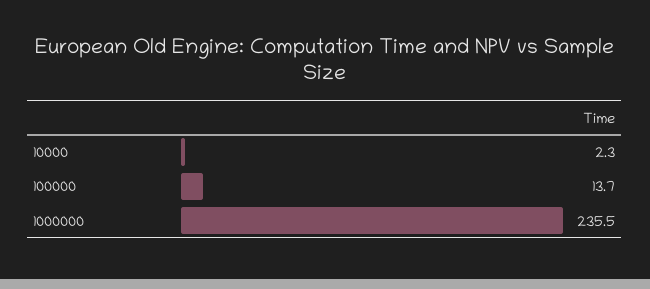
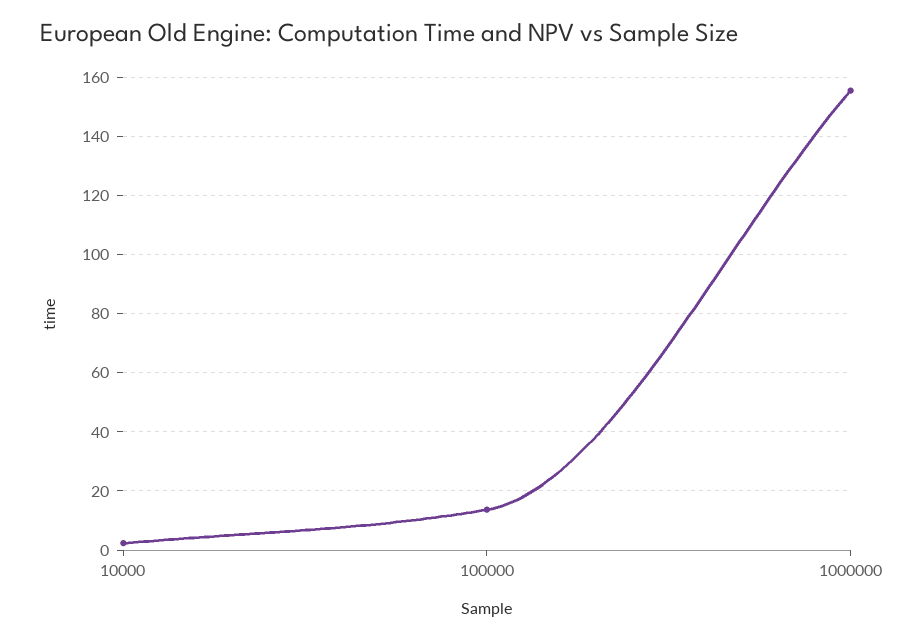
  {
    "10000": 2.3,
    "100000": 13.7,
-   "1000000": 235.5
+   "1000000": 155
  }

